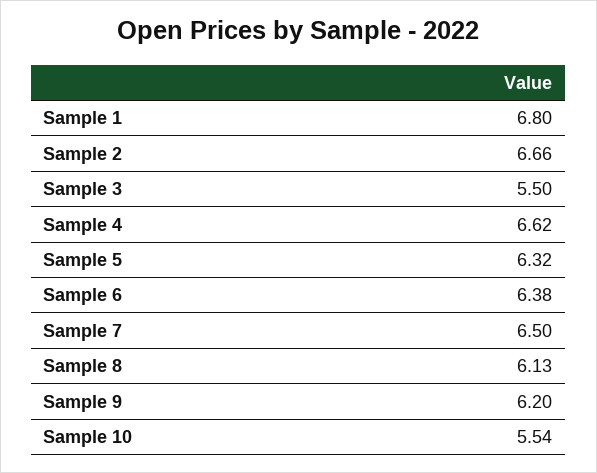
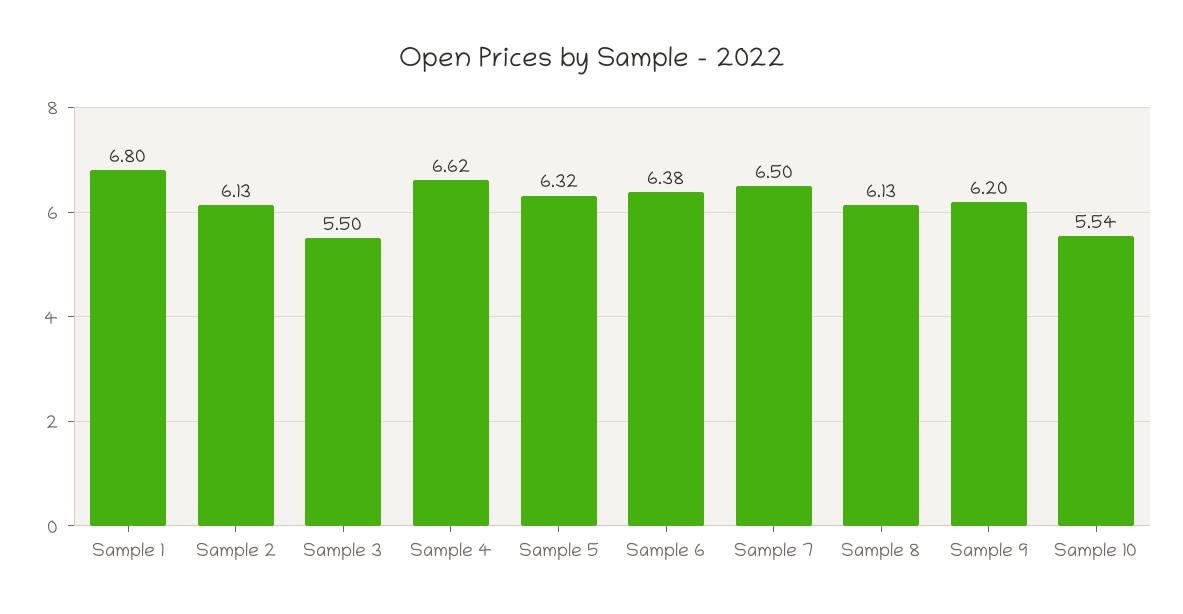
  {
    "Sample 1": 6.8,
-   "Sample 2": 6.66,
+   "Sample 2": 6.13,
    "Sample 3": 5.5,
    "Sample 4": 6.62,
    "Sample 5": 6.32,
    "Sample 6": 6.38,
    "Sample 7": 6.5,
    "Sample 8": 6.13,
    "Sample 9": 6.2,
    "Sample 10": 5.54
  }

